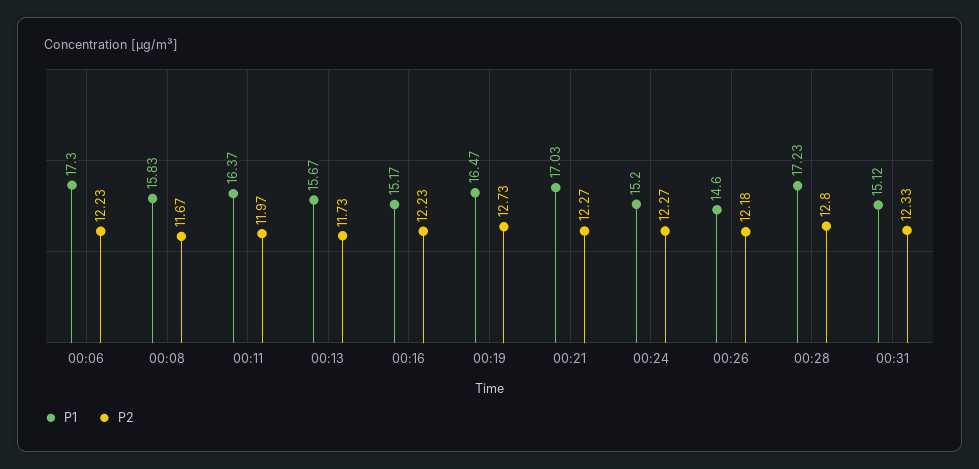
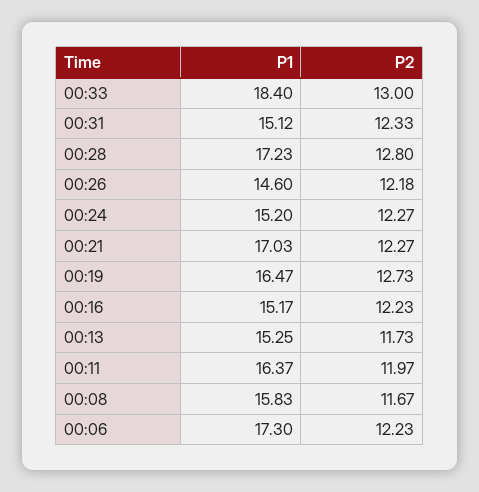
  {
    "P1": {
      "00:06": 17.3,
      "00:08": 15.83,
      "00:11": 16.37,
-     "00:13": 15.67,
+     "00:13": 15.25,
      "00:16": 15.17,
      "00:19": 16.47,
      "00:21": 17.03,
      "00:24": 15.2,
      "00:26": 14.6,
      "00:28": 17.23,
-     "00:31": 15.12
+     "00:31": 15.12,
+     "00:33": 18.4
    },
    "P2": {
      "00:06": 12.23,
      "00:08": 11.67,
      "00:11": 11.97,
      "00:13": 11.73,
      "00:16": 12.23,
      "00:19": 12.73,
      "00:21": 12.27,
      "00:24": 12.27,
      "00:26": 12.18,
      "00:28": 12.8,
-     "00:31": 12.33
+     "00:31": 12.33,
+     "00:33": 13
    }
  }

